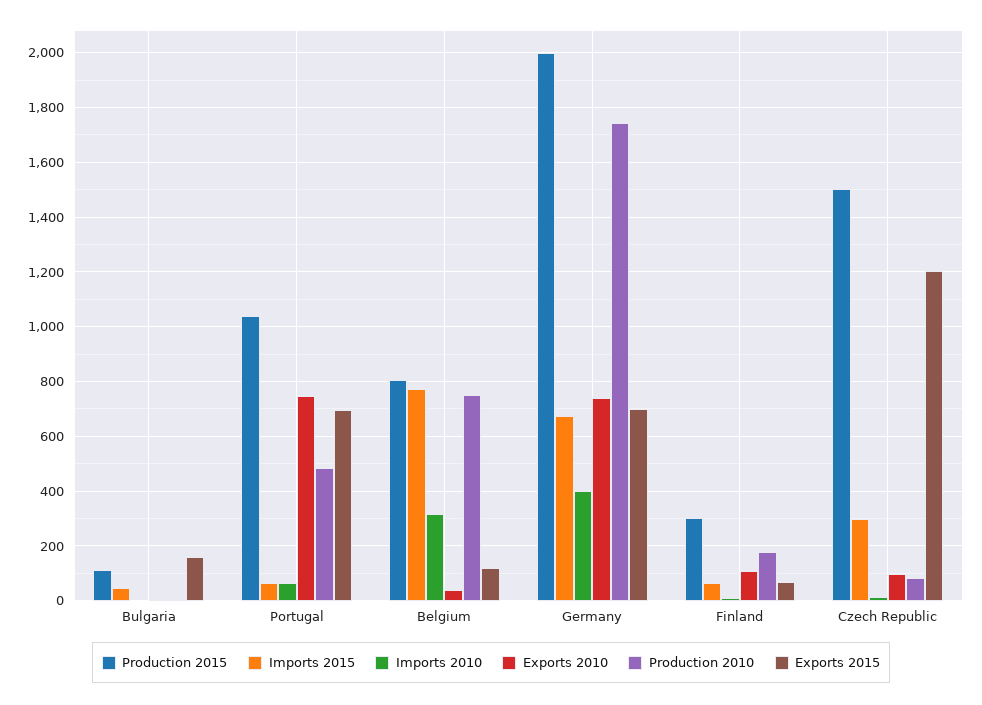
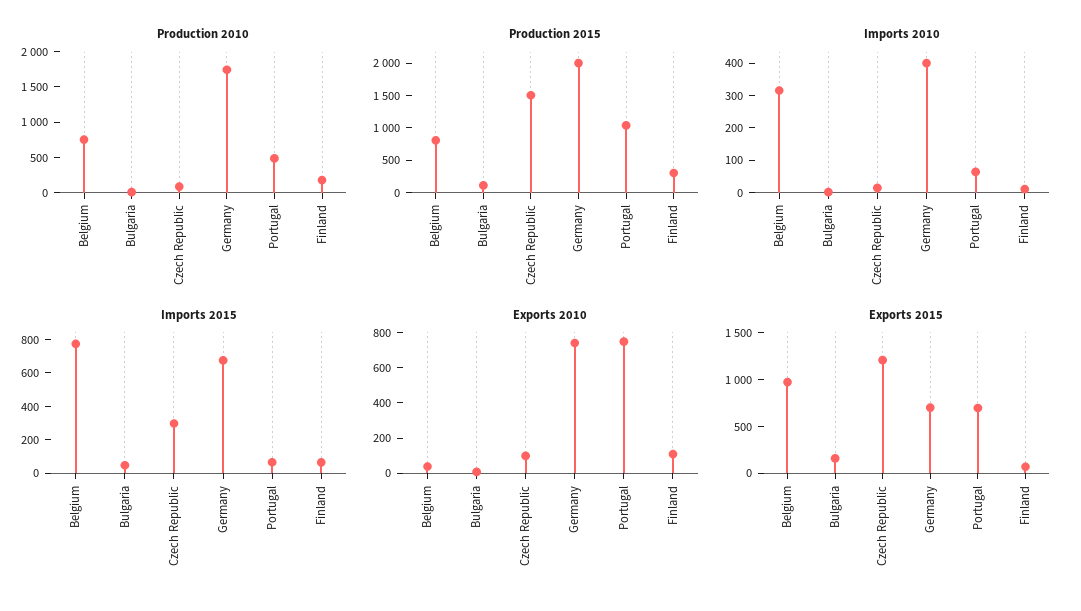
  {
    "Production 2015": {
      "Bulgaria": 100,
      "Portugal": 1050,
      "Belgium": 800,
      "Germany": 2000,
      "Finland": 300,
      "Czech Republic": 1500
    },
    "Imports 2015": {
      "Bulgaria": 50,
      "Portugal": 75,
      "Belgium": 775,
      "Germany": 675,
      "Finland": 75,
      "Czech Republic": 300
    },
    "Imports 2010": {
      "Bulgaria": 0,
      "Portugal": 75,
      "Belgium": 325,
      "Germany": 400,
      "Finland": 0,
      "Czech Republic": 25
    },
    "Exports 2010": {
      "Bulgaria": 0,
      "Portugal": 750,
      "Belgium": 50,
      "Germany": 750,
      "Finland": 100,
      "Czech Republic": 100
    },
    "Production 2010": {
      "Bulgaria": 0,
      "Portugal": 475,
      "Belgium": 750,
      "Germany": 1750,
      "Finland": 175,
      "Czech Republic": 75
    },
    "Exports 2015": {
      "Bulgaria": 150,
      "Portugal": 700,
-     "Belgium": 125,
+     "Belgium": 1000,
      "Germany": 700,
      "Finland": 75,
      "Czech Republic": 1200
    }
  }

